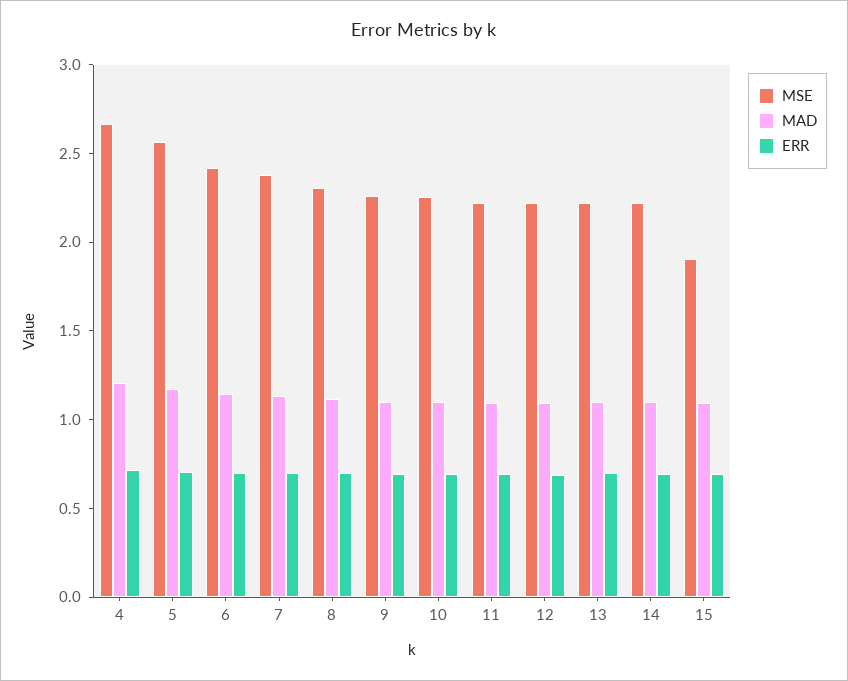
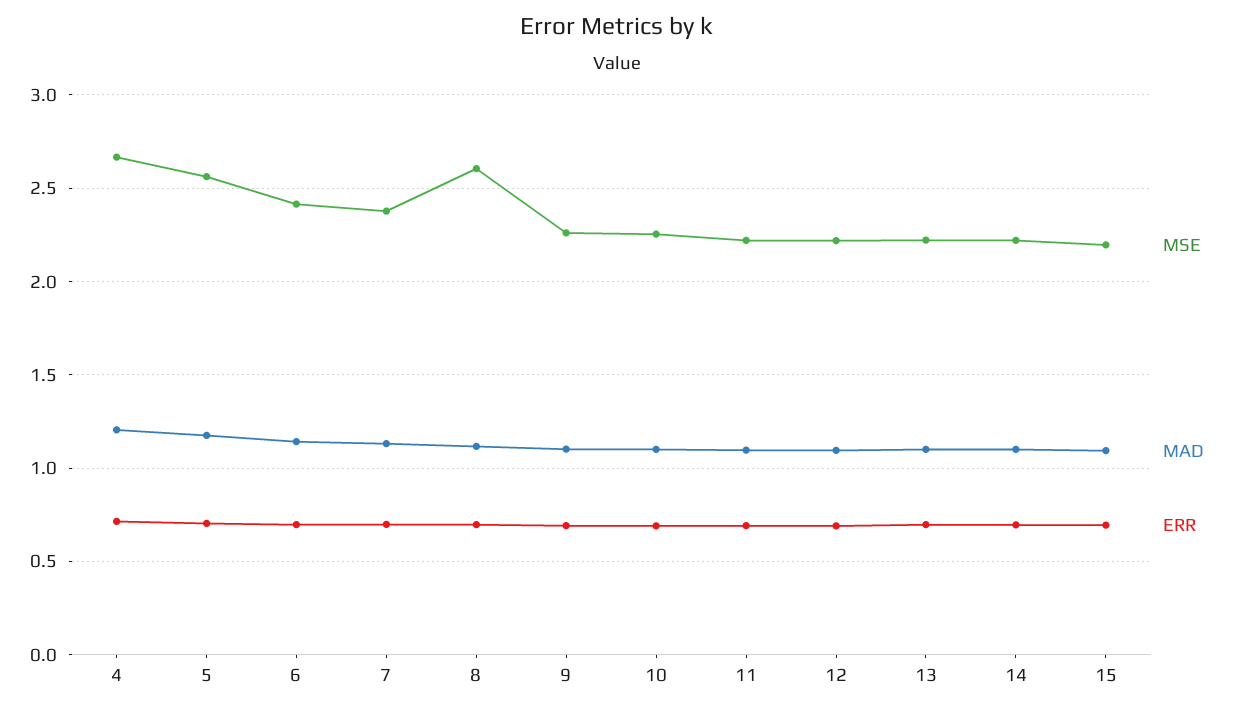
  {
    "MSE": {
      "4": 2.65,
      "5": 2.55,
      "6": 2.4,
      "7": 2.4,
-     "8": 2.3,
+     "8": 2.6,
      "9": 2.25,
      "10": 2.25,
      "11": 2.2,
      "12": 2.2,
      "13": 2.2,
      "14": 2.2,
-     "15": 1.9
+     "15": 2.2
    },
    "MAD": {
      "4": 1.2,
      "5": 1.2,
      "6": 1.15,
      "7": 1.15,
      "8": 1.1,
      "9": 1.1,
      "10": 1.1,
      "11": 1.1,
      "12": 1.1,
      "13": 1.1,
      "14": 1.1,
      "15": 1.1
    },
    "ERR": {
      "4": 0.7,
      "5": 0.7,
      "6": 0.7,
      "7": 0.7,
      "8": 0.7,
      "9": 0.7,
      "10": 0.7,
      "11": 0.7,
      "12": 0.7,
      "13": 0.7,
      "14": 0.7,
      "15": 0.7
    }
  }

